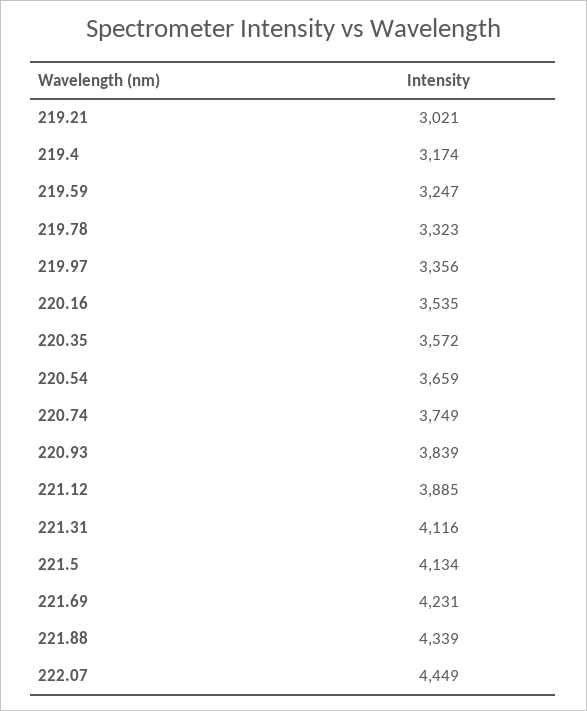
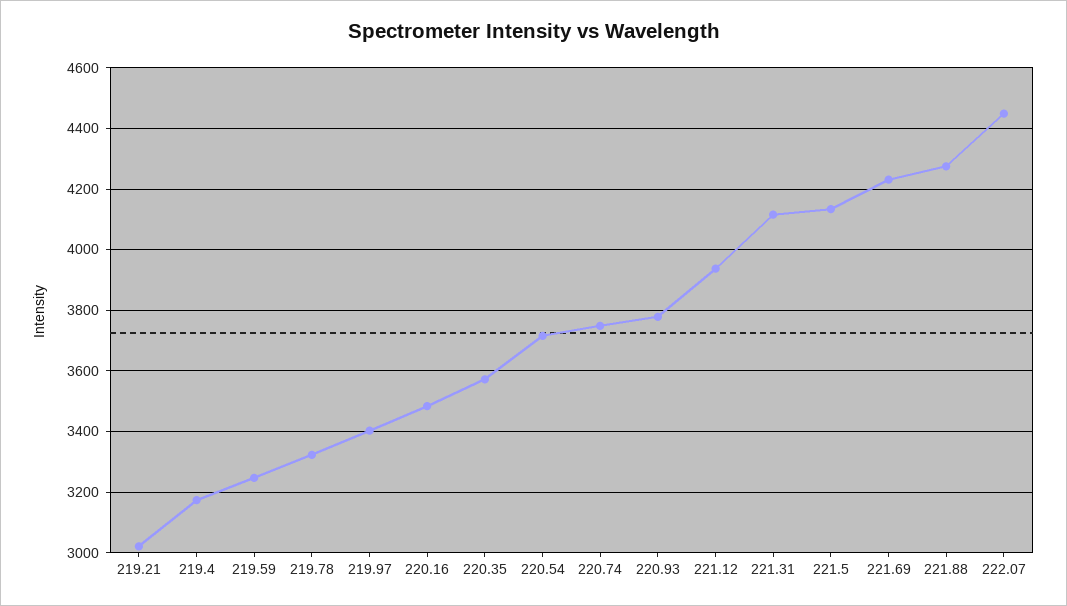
  {
    "219.21": 3021,
    "219.4": 3174,
    "219.59": 3247,
    "219.78": 3323,
-   "219.97": 3356,
+   "219.97": 3400,
-   "220.16": 3535,
+   "220.16": 3480,
    "220.35": 3572,
-   "220.54": 3659,
+   "220.54": 3720,
    "220.74": 3749,
-   "220.93": 3839,
+   "220.93": 3780,
-   "221.12": 3885,
+   "221.12": 3940,
    "221.31": 4116,
    "221.5": 4134,
    "221.69": 4231,
-   "221.88": 4339,
+   "221.88": 4280,
    "222.07": 4449
  }

